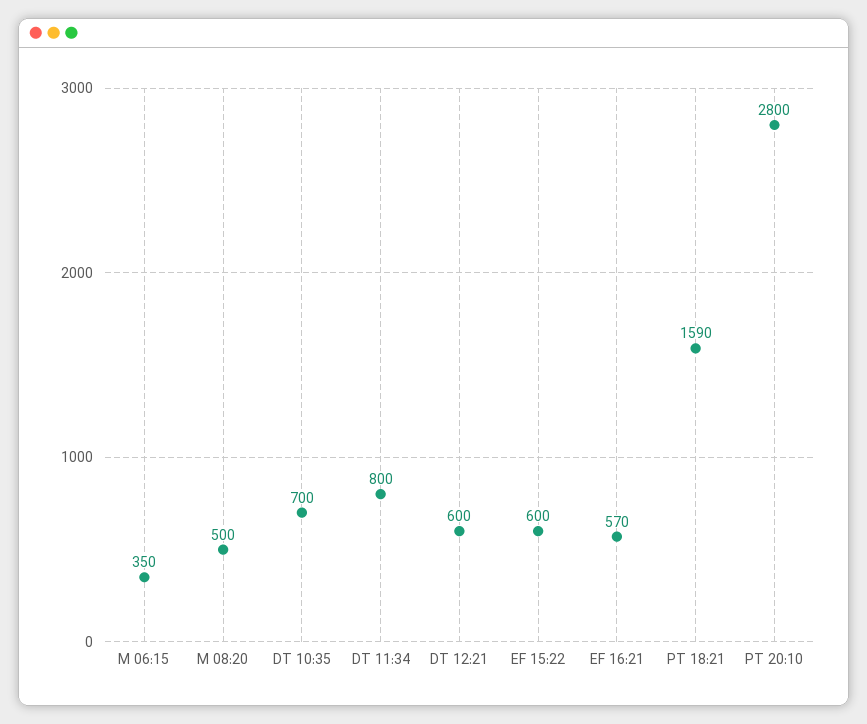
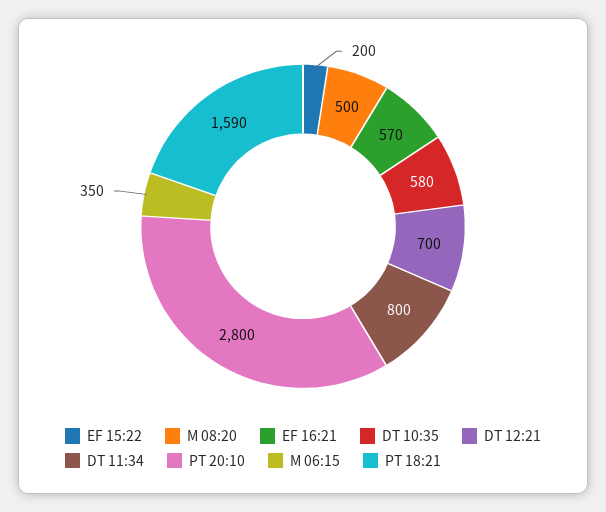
  {
    "M 06:15": 350,
    "M 08:20": 500,
-   "DT 10:35": 700,
+   "DT 10:35": 580,
    "DT 11:34": 800,
-   "DT 12:21": 600,
+   "DT 12:21": 700,
-   "EF 15:22": 600,
+   "EF 15:22": 200,
    "EF 16:21": 570,
    "PT 18:21": 1590,
    "PT 20:10": 2800
  }

